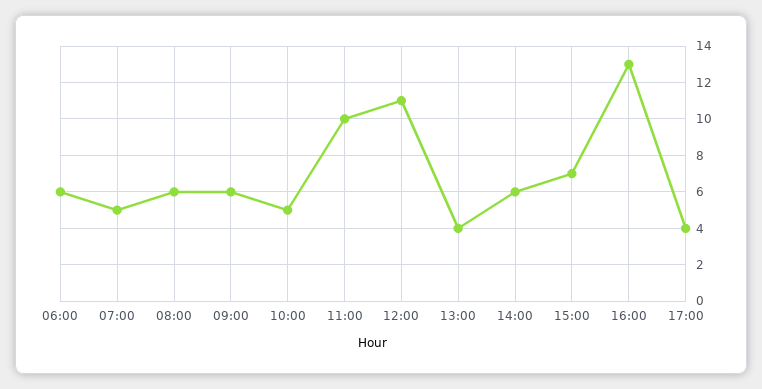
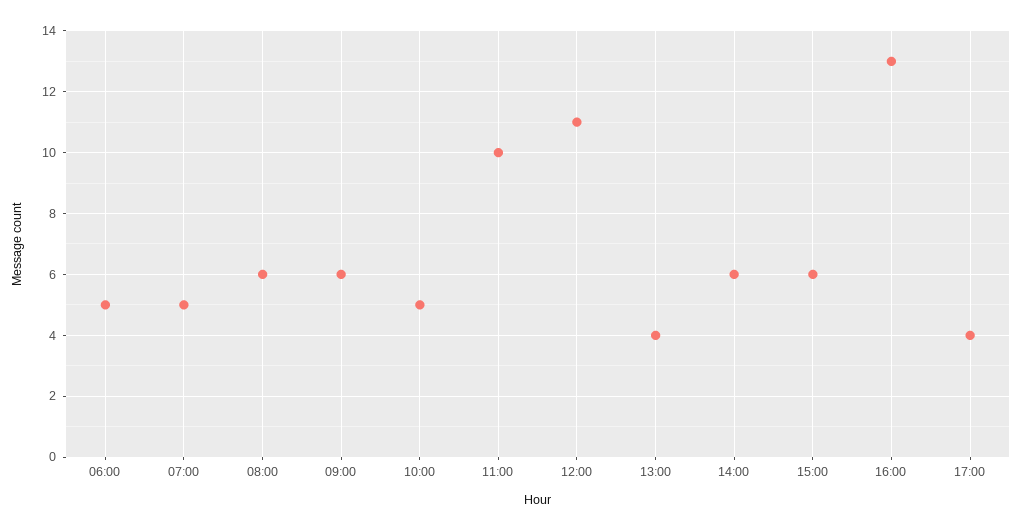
  {
-   "06:00": 6,
+   "06:00": 5,
    "07:00": 5,
    "08:00": 6,
    "09:00": 6,
    "10:00": 5,
    "11:00": 10,
    "12:00": 11,
    "13:00": 4,
    "14:00": 6,
-   "15:00": 7,
+   "15:00": 6,
    "16:00": 13,
    "17:00": 4
  }

